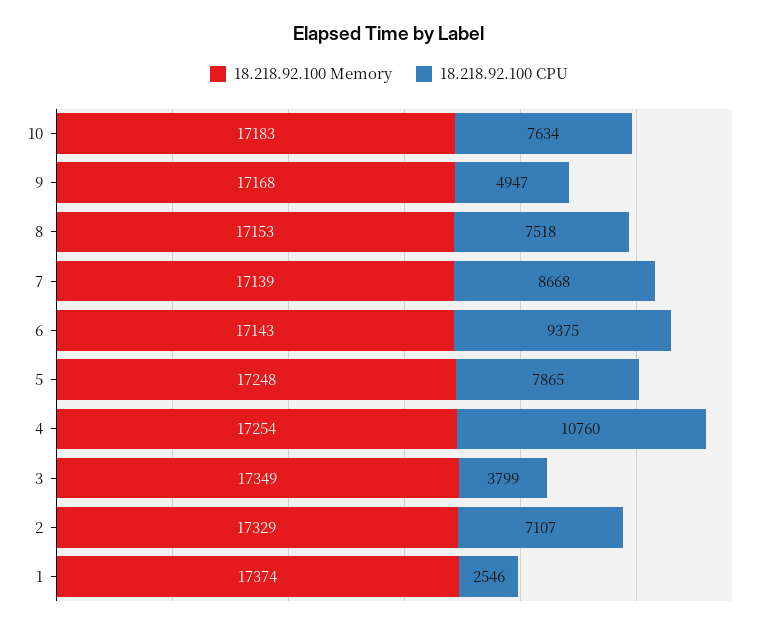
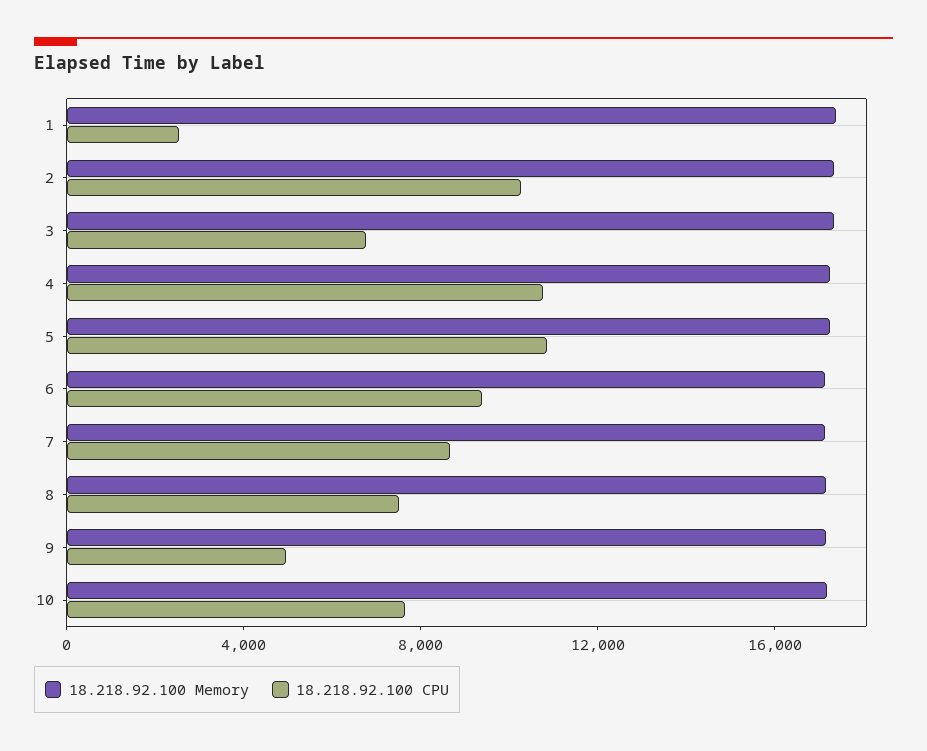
  {
    "18.218.92.100 Memory": {
      "10": 17183,
      "9": 17168,
      "8": 17153,
      "7": 17139,
      "6": 17143,
      "5": 17248,
      "4": 17254,
      "3": 17349,
      "2": 17329,
      "1": 17374
    },
    "18.218.92.100 CPU": {
      "10": 7634,
      "9": 4947,
      "8": 7518,
      "7": 8668,
      "6": 9375,
-     "5": 7865,
+     "5": 11000,
      "4": 10760,
-     "3": 3799,
+     "3": 7000,
-     "2": 7107,
+     "2": 10000,
      "1": 2546
    }
  }

